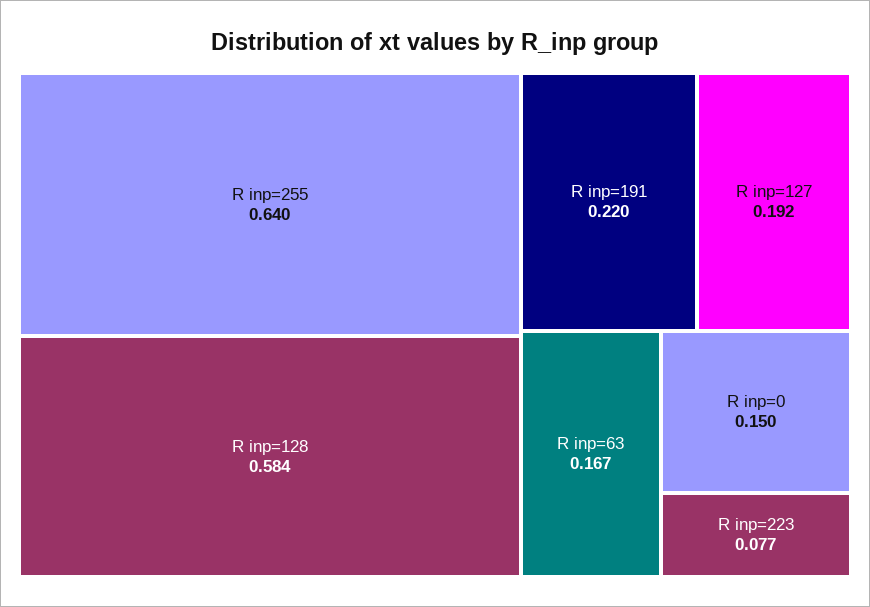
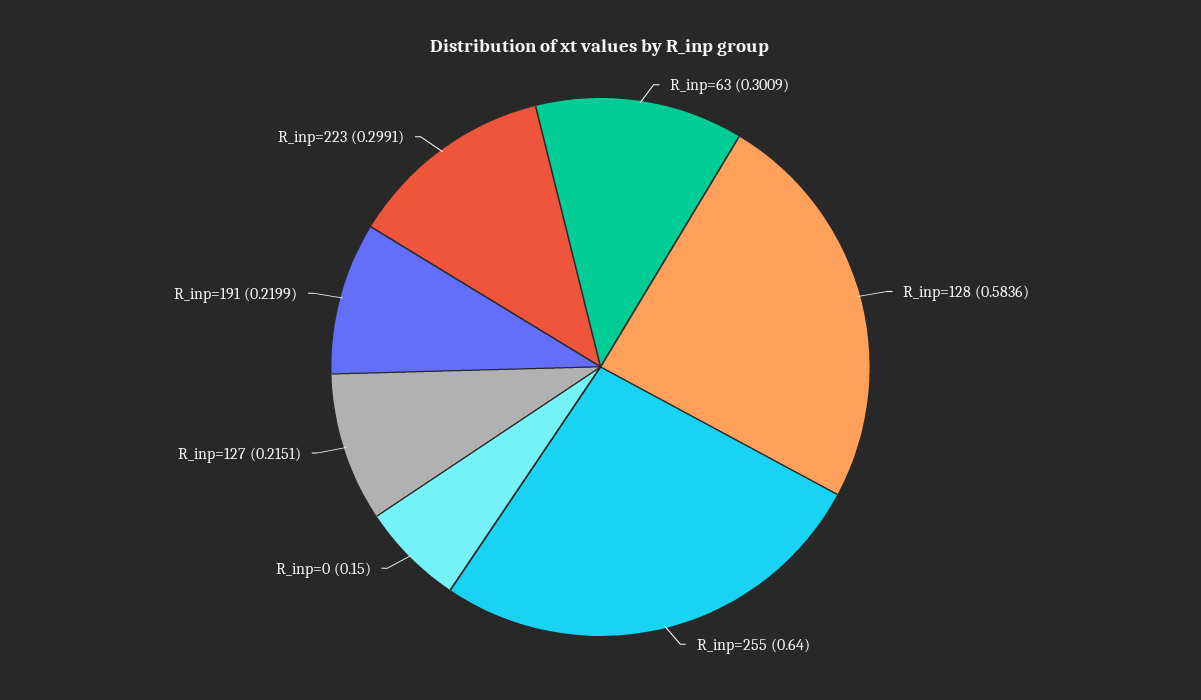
  {
    "R inp=255": 0.64,
    "R inp=128": 0.5836,
    "R inp=191": 0.2199,
-   "R inp=127": 0.192,
+   "R inp=127": 0.2151,
-   "R inp=63": 0.167,
+   "R inp=63": 0.3009,
    "R inp=0": 0.15,
-   "R inp=223": 0.077
+   "R inp=223": 0.2991
  }

